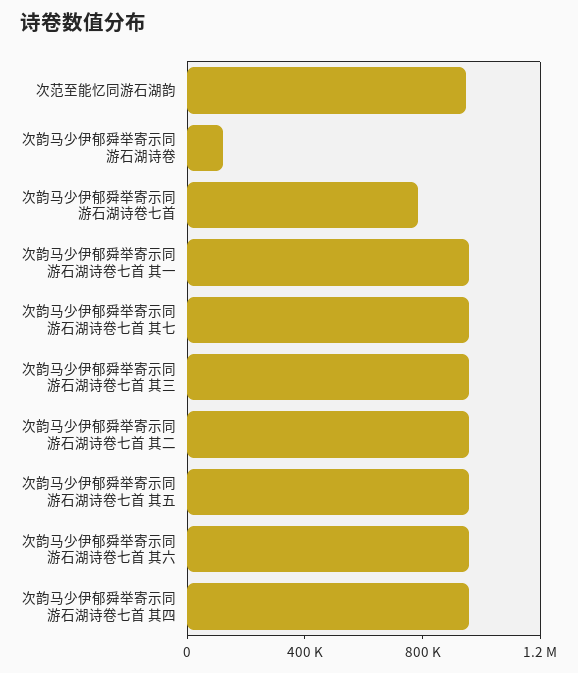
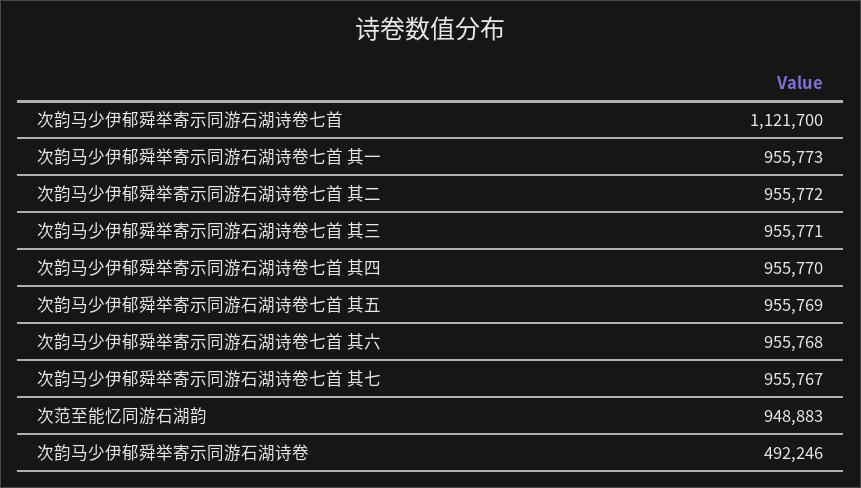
  {
    "次范至能忆同游石湖韵": 948883,
-   "次韵马少伊郁舜举寄示同游石湖诗卷": 100000,
+   "次韵马少伊郁舜举寄示同游石湖诗卷": 492246,
-   "次韵马少伊郁舜举寄示同游石湖诗卷七首": 800000,
+   "次韵马少伊郁舜举寄示同游石湖诗卷七首": 1121700,
    "次韵马少伊郁舜举寄示同游石湖诗卷七首 其一": 955773,
    "次韵马少伊郁舜举寄示同游石湖诗卷七首 其七": 955767,
    "次韵马少伊郁舜举寄示同游石湖诗卷七首 其三": 955771,
    "次韵马少伊郁舜举寄示同游石湖诗卷七首 其二": 955772,
    "次韵马少伊郁舜举寄示同游石湖诗卷七首 其五": 955769,
    "次韵马少伊郁舜举寄示同游石湖诗卷七首 其六": 955768,
    "次韵马少伊郁舜举寄示同游石湖诗卷七首 其四": 955770
  }

